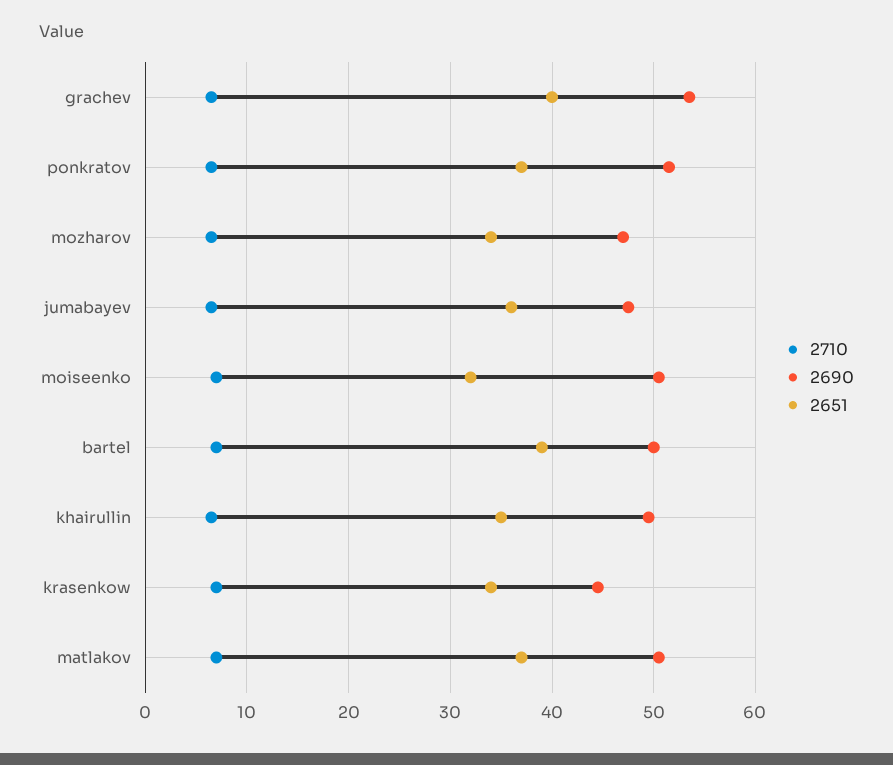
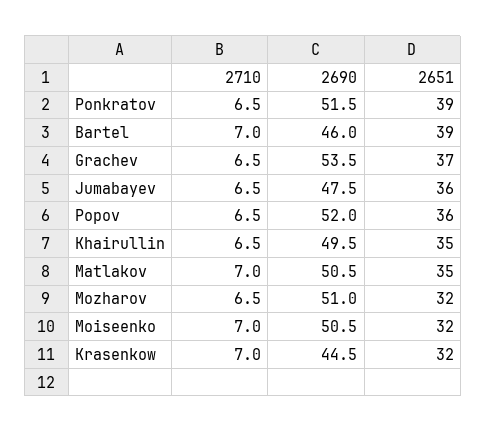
  {
    "2710": {
      "grachev": 6.5,
      "ponkratov": 6.5,
      "mozharov": 6.5,
      "jumabayev": 6.5,
      "moiseenko": 7,
      "bartel": 7,
      "khairullin": 6.5,
      "krasenkow": 7,
-     "matlakov": 7
+     "matlakov": 7,
+     "Popov": 6.5
    },
    "2690": {
      "grachev": 53.5,
      "ponkratov": 51.5,
-     "mozharov": 47,
+     "mozharov": 51,
      "jumabayev": 47.5,
      "moiseenko": 50.5,
-     "bartel": 50,
+     "bartel": 46,
      "khairullin": 49.5,
      "krasenkow": 44.5,
-     "matlakov": 50.5
+     "matlakov": 50.5,
+     "Popov": 52
    },
    "2651": {
-     "grachev": 40,
+     "grachev": 37,
-     "ponkratov": 37,
+     "ponkratov": 39,
-     "mozharov": 34,
+     "mozharov": 32,
      "jumabayev": 36,
      "moiseenko": 32,
      "bartel": 39,
      "khairullin": 35,
-     "krasenkow": 34,
+     "krasenkow": 32,
-     "matlakov": 37
+     "matlakov": 35,
+     "Popov": 36
    }
  }

